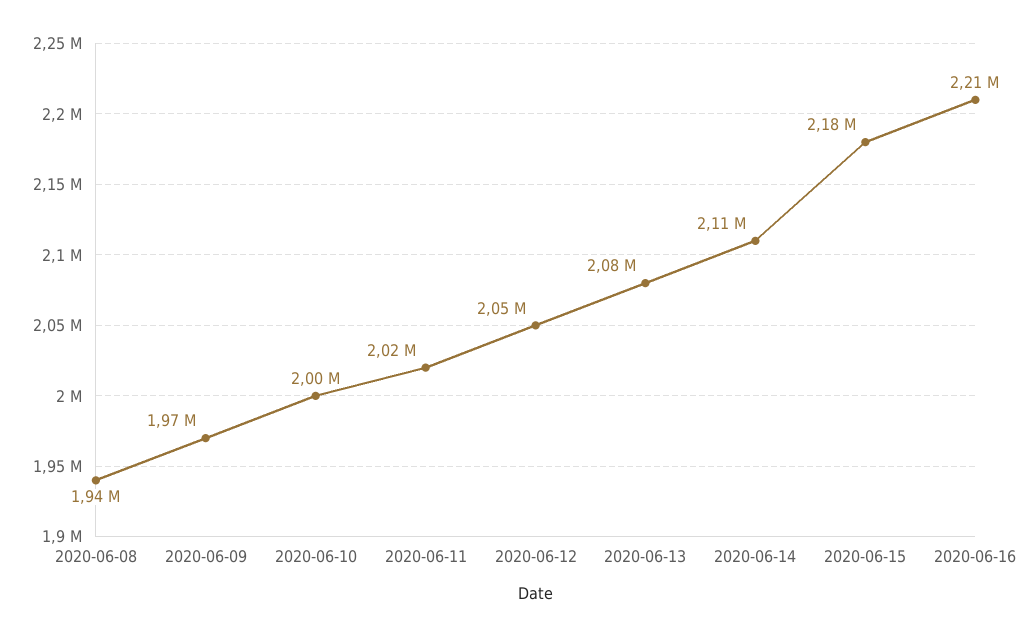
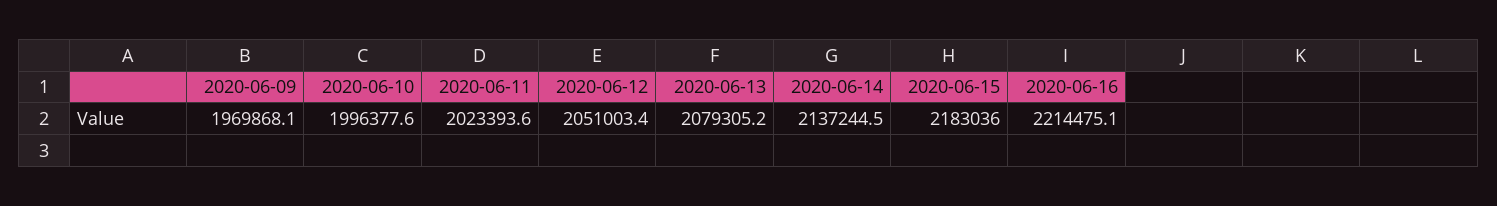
  {
-   "2020-06-08": 1940000,
    "2020-06-09": 1969868.1,
    "2020-06-10": 1996377.6,
    "2020-06-11": 2023393.6,
    "2020-06-12": 2051003.4,
    "2020-06-13": 2079305.2,
-   "2020-06-14": 2110000,
+   "2020-06-14": 2137244.5,
    "2020-06-15": 2183036,
    "2020-06-16": 2214475.1
  }

